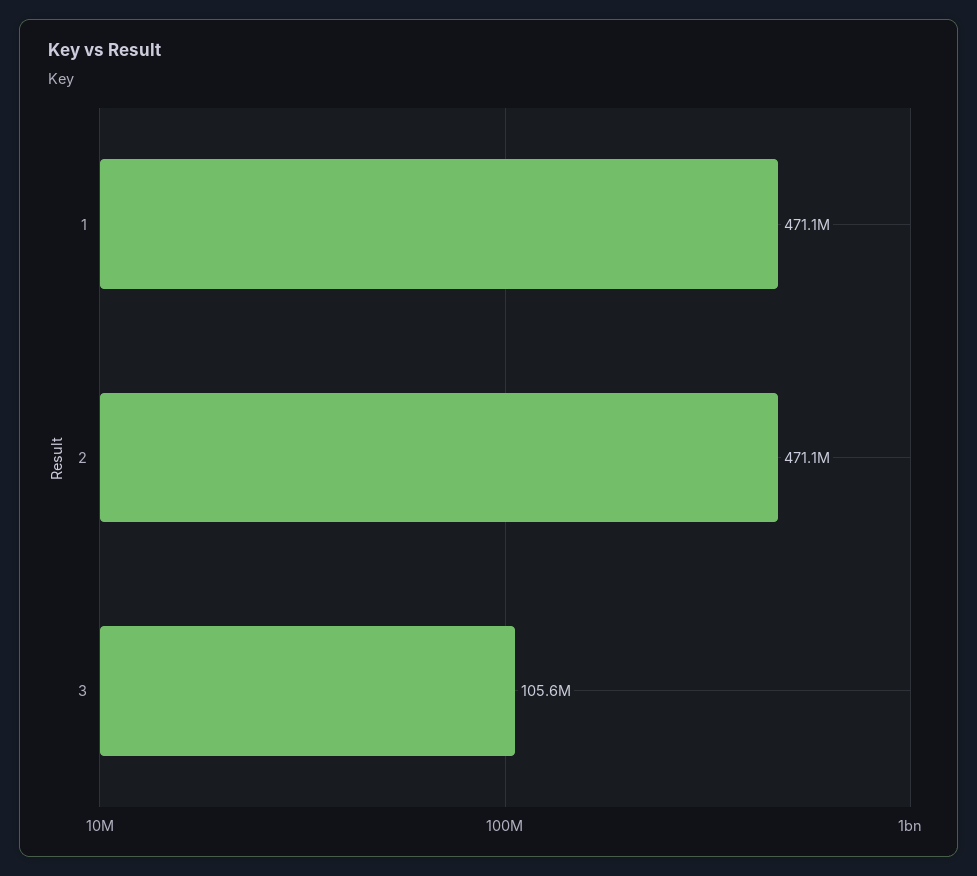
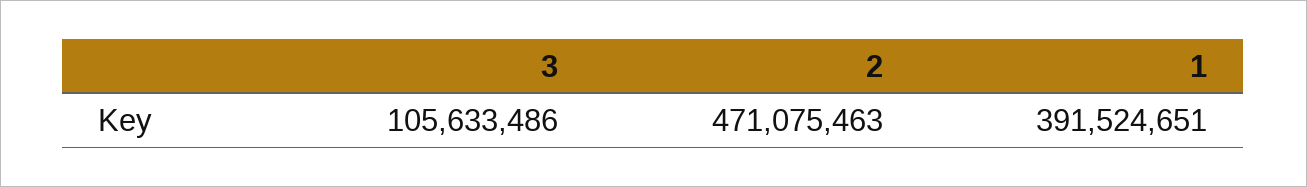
  {
-   "1": 471100000,
+   "1": 391524651,
    "2": 471075463,
    "3": 105633486
  }

